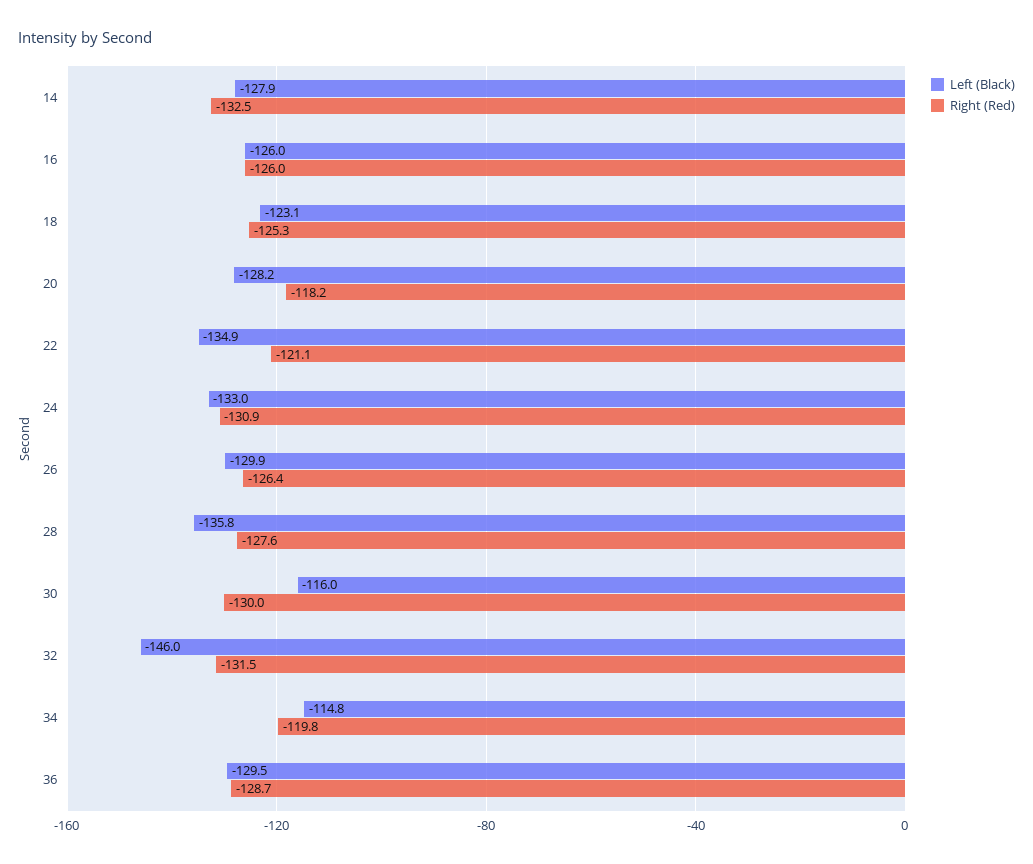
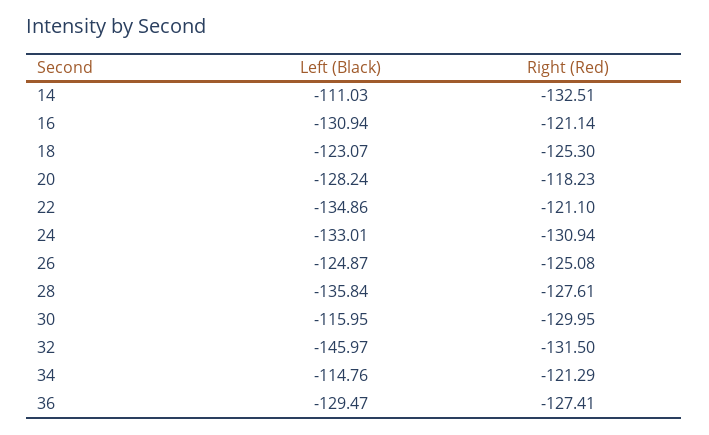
  {
    "Left (Black)": {
-     "14": -127.9,
+     "14": -111.03,
-     "16": -126,
+     "16": -130.94,
      "18": -123.07,
      "20": -128.24,
      "22": -134.86,
      "24": -133.01,
-     "26": -129.9,
+     "26": -124.87,
      "28": -135.84,
      "30": -115.95,
      "32": -145.97,
      "34": -114.76,
      "36": -129.47
    },
    "Right (Red)": {
      "14": -132.51,
-     "16": -126,
+     "16": -121.14,
      "18": -125.3,
      "20": -118.23,
      "22": -121.1,
      "24": -130.94,
-     "26": -126.4,
+     "26": -125.08,
      "28": -127.61,
      "30": -129.95,
      "32": -131.5,
-     "34": -119.8,
+     "34": -121.29,
-     "36": -128.7
+     "36": -127.41
    }
  }

